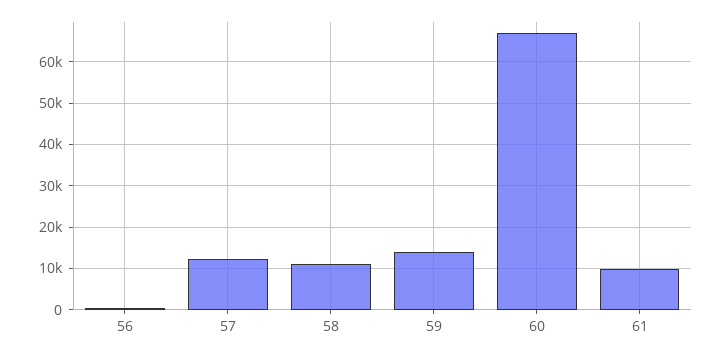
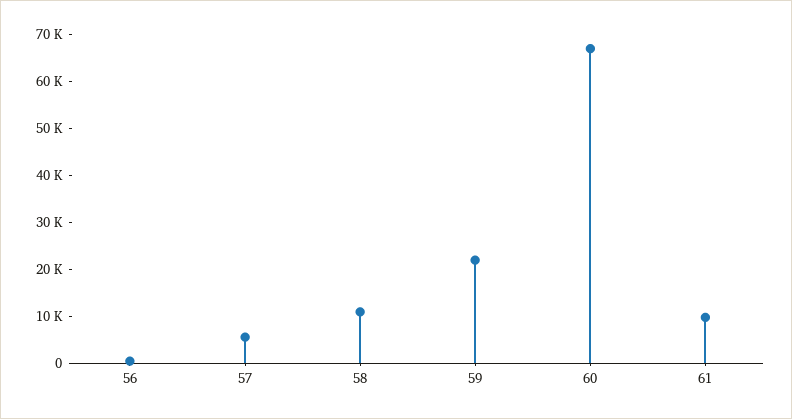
  {
    "56": 0,
-   "57": 12000,
+   "57": 6000,
    "58": 12000,
-   "59": 14000,
+   "59": 22000,
    "60": 68000,
    "61": 10000
  }

